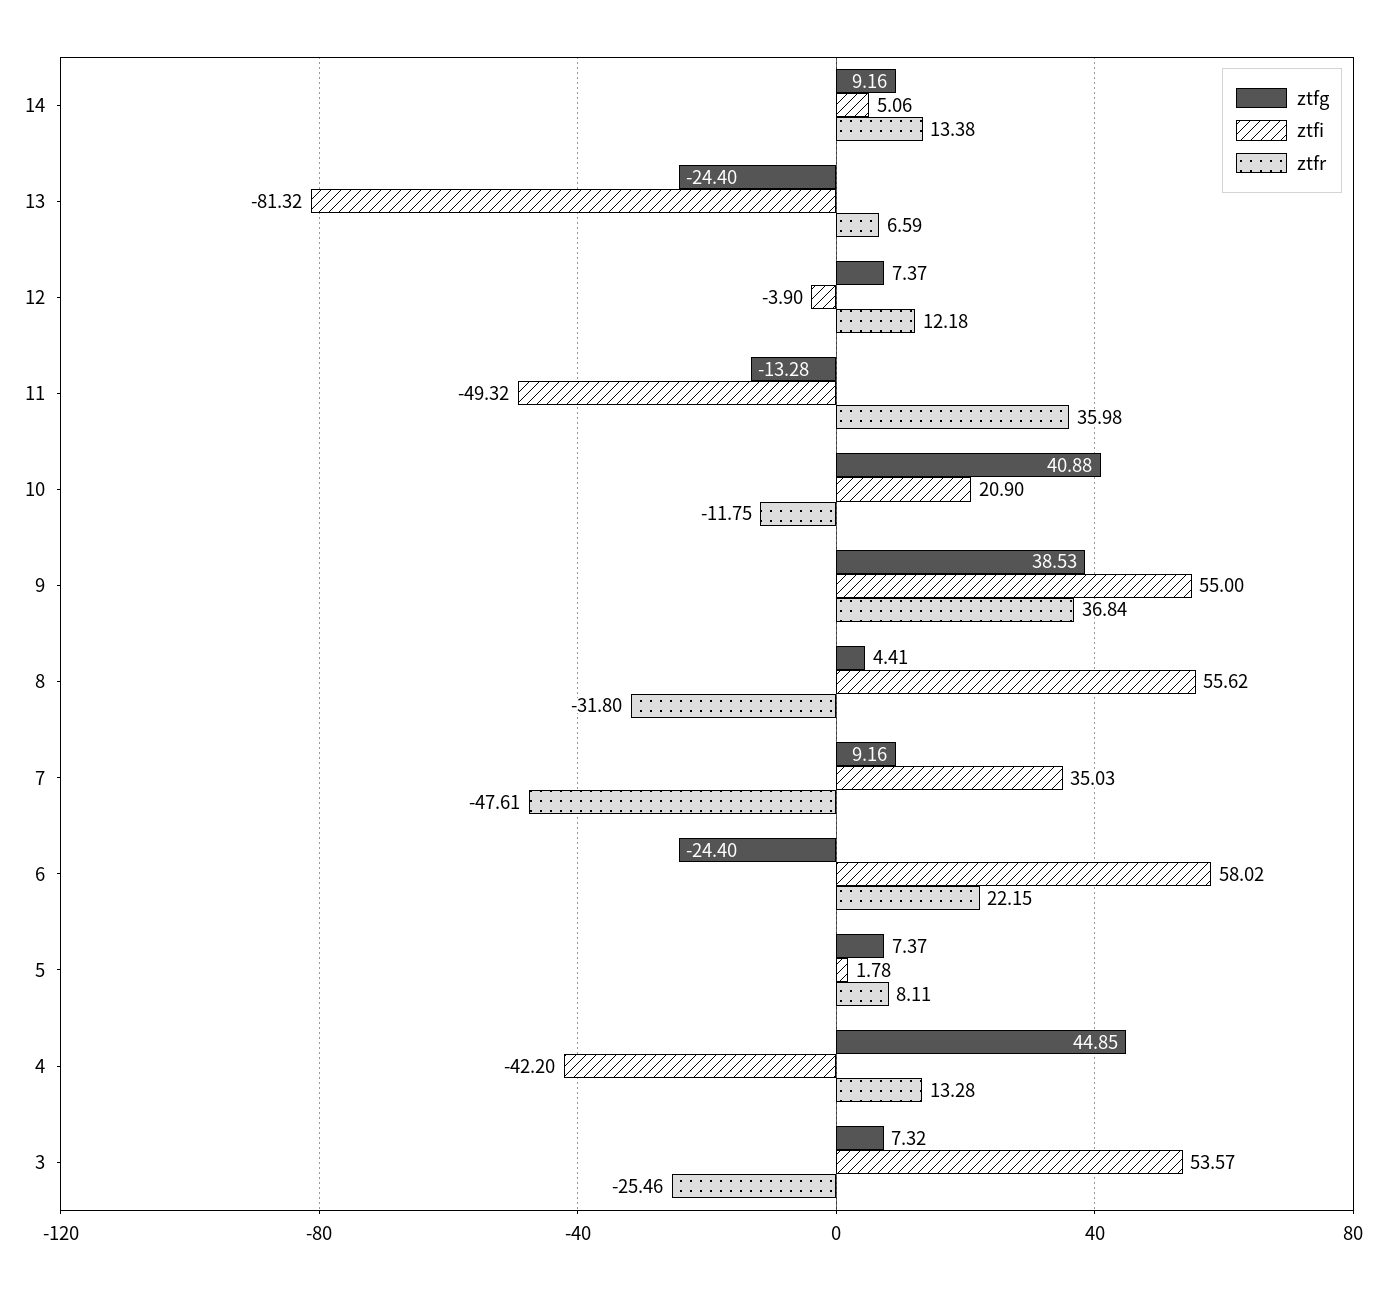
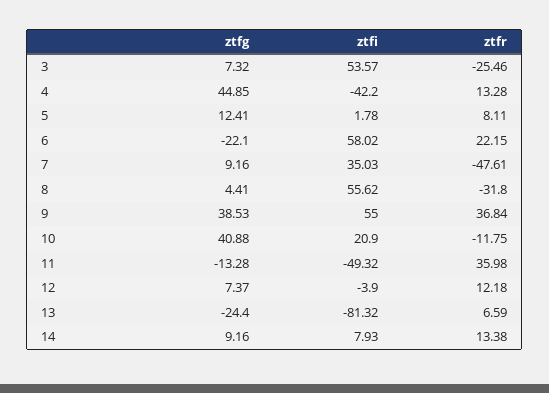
  {
    "ztfg": {
      "14": 9.16,
      "13": -24.4,
      "12": 7.37,
      "11": -13.28,
      "10": 40.88,
      "9": 38.53,
      "8": 4.41,
      "7": 9.16,
-     "6": -24.4,
+     "6": -22.1,
-     "5": 7.37,
+     "5": 12.41,
      "4": 44.85,
      "3": 7.32
    },
    "ztfi": {
-     "14": 5.06,
+     "14": 7.93,
      "13": -81.32,
      "12": -3.9,
      "11": -49.32,
      "10": 20.9,
      "9": 55,
      "8": 55.62,
      "7": 35.03,
      "6": 58.02,
      "5": 1.78,
      "4": -42.2,
      "3": 53.57
    },
    "ztfr": {
      "14": 13.38,
      "13": 6.59,
      "12": 12.18,
      "11": 35.98,
      "10": -11.75,
      "9": 36.84,
      "8": -31.8,
      "7": -47.61,
      "6": 22.15,
      "5": 8.11,
      "4": 13.28,
      "3": -25.46
    }
  }

